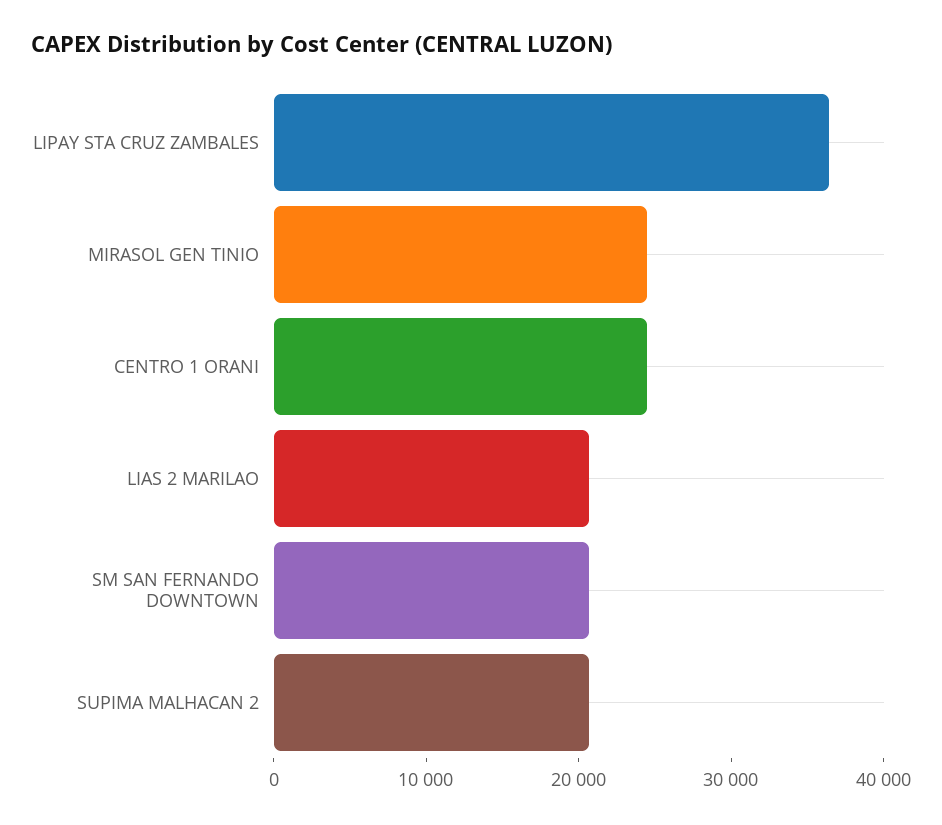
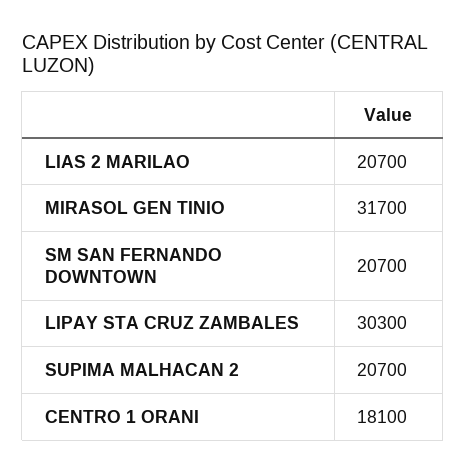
  {
-   "LIPAY STA CRUZ ZAMBALES": 36000,
+   "LIPAY STA CRUZ ZAMBALES": 30300,
-   "MIRASOL GEN TINIO": 24000,
+   "MIRASOL GEN TINIO": 31700,
-   "CENTRO 1 ORANI": 24000,
+   "CENTRO 1 ORANI": 18100,
    "LIAS 2 MARILAO": 20700,
    "SM SAN FERNANDO DOWNTOWN": 20700,
    "SUPIMA MALHACAN 2": 20700
  }

